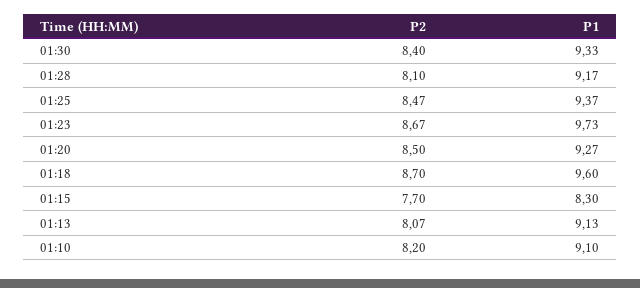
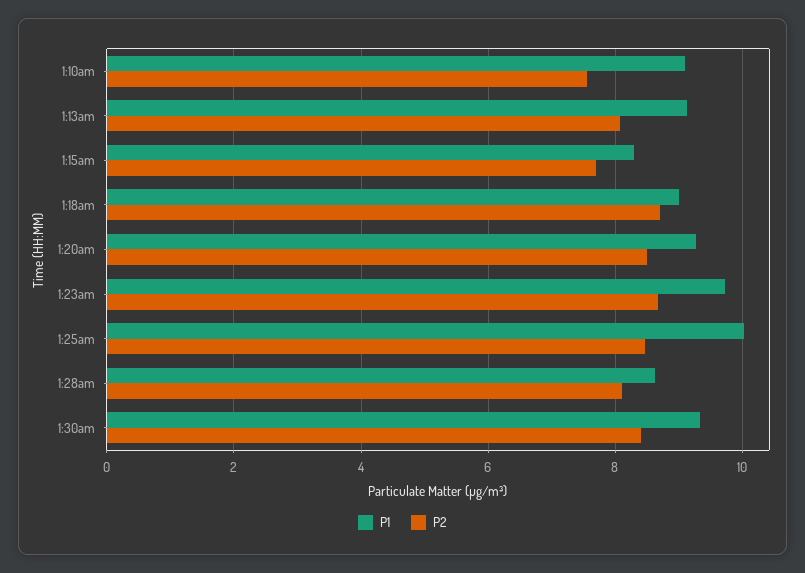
  {
    "P2": {
      "01:30": 8.4,
      "01:28": 8.1,
      "01:25": 8.47,
      "01:23": 8.67,
      "01:20": 8.5,
      "01:18": 8.7,
      "01:15": 7.7,
      "01:13": 8.07,
-     "01:10": 8.2
+     "01:10": 7.6
    },
    "P1": {
      "01:30": 9.33,
-     "01:28": 9.17,
+     "01:28": 8.6,
-     "01:25": 9.37,
+     "01:25": 10,
      "01:23": 9.73,
      "01:20": 9.27,
-     "01:18": 9.6,
+     "01:18": 9,
      "01:15": 8.3,
      "01:13": 9.13,
      "01:10": 9.1
    }
  }

